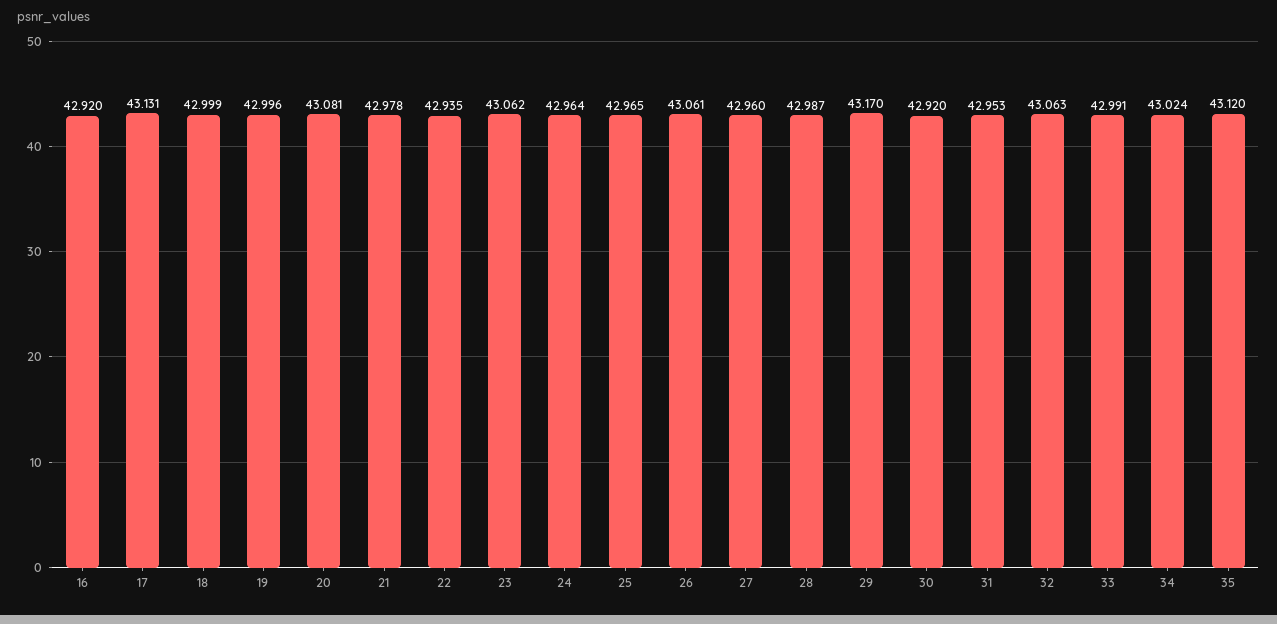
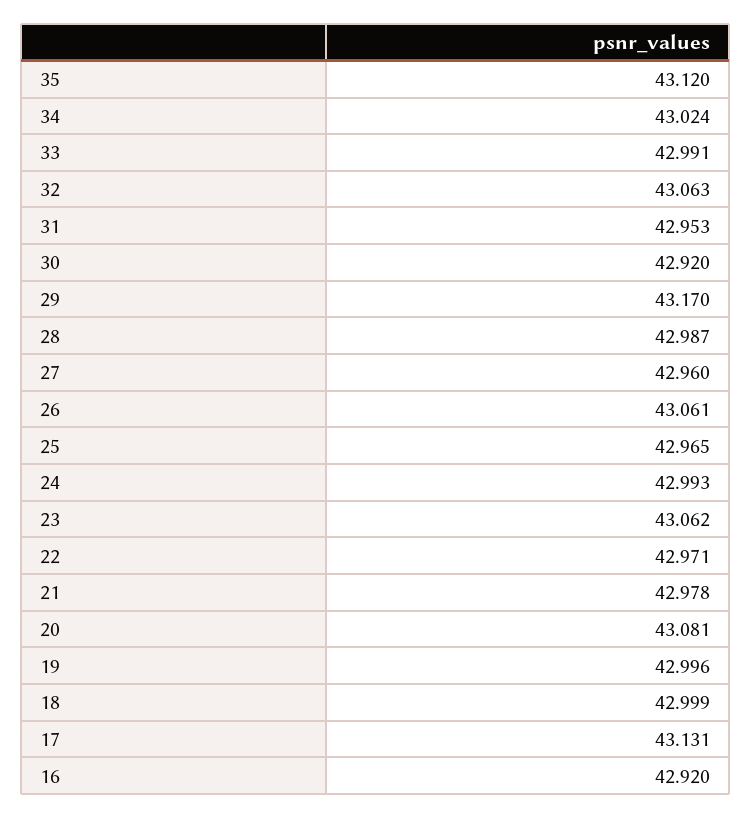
  {
    "16": 42.92,
    "17": 43.131,
    "18": 42.999,
    "19": 42.996,
    "20": 43.081,
    "21": 42.978,
-   "22": 42.935,
+   "22": 42.971,
    "23": 43.062,
-   "24": 42.964,
+   "24": 42.993,
    "25": 42.965,
    "26": 43.061,
    "27": 42.96,
    "28": 42.987,
    "29": 43.17,
    "30": 42.92,
    "31": 42.953,
    "32": 43.063,
    "33": 42.991,
    "34": 43.024,
    "35": 43.12
  }

